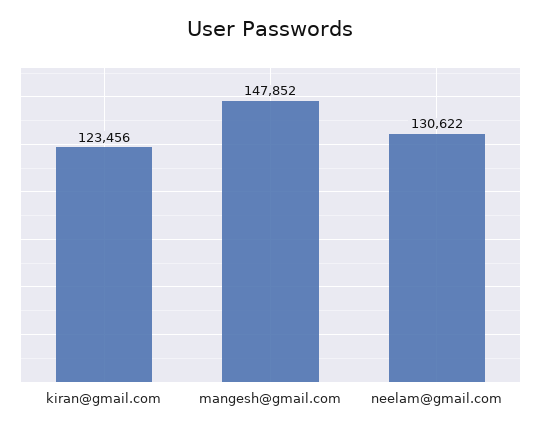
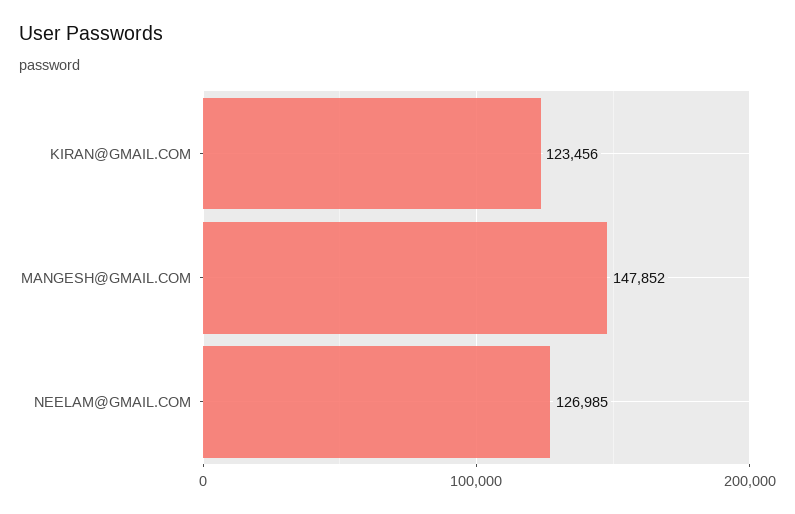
  {
    "kiran@gmail.com": 123456,
    "mangesh@gmail.com": 147852,
-   "neelam@gmail.com": 130622
+   "neelam@gmail.com": 126985
  }

